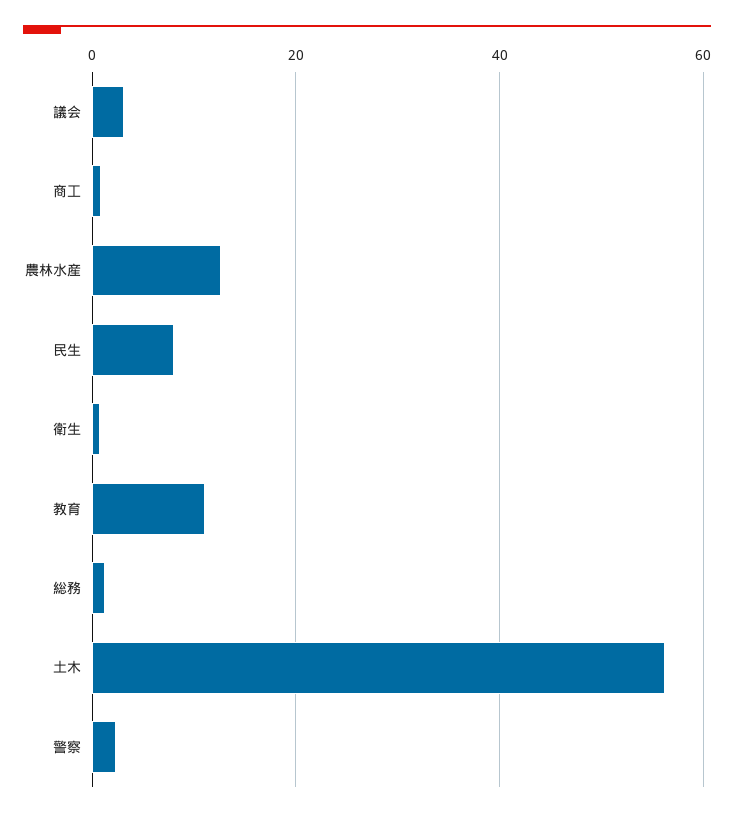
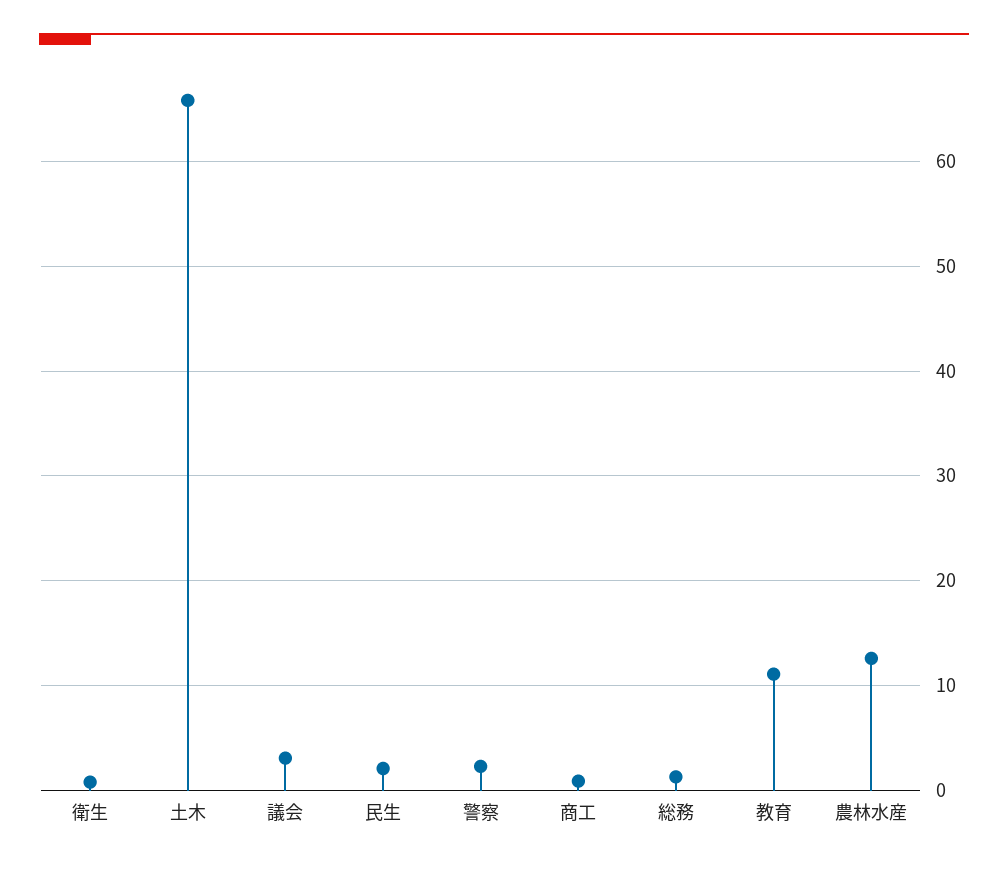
  {
    "議会": 3,
    "商工": 1,
    "農林水産": 13,
-   "民生": 8,
+   "民生": 2,
    "衛生": 1,
    "教育": 11,
    "総務": 1,
-   "土木": 56,
+   "土木": 66,
    "警察": 2
  }

